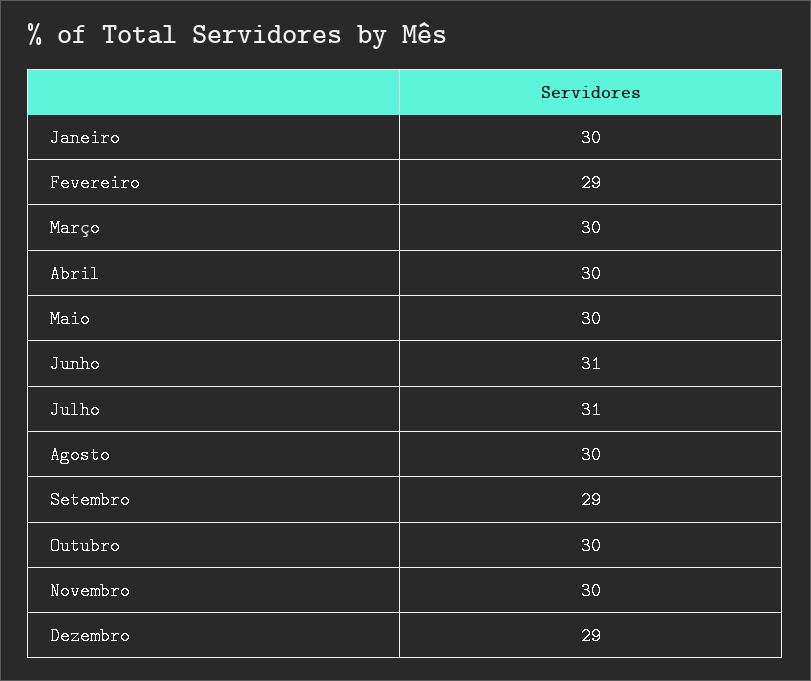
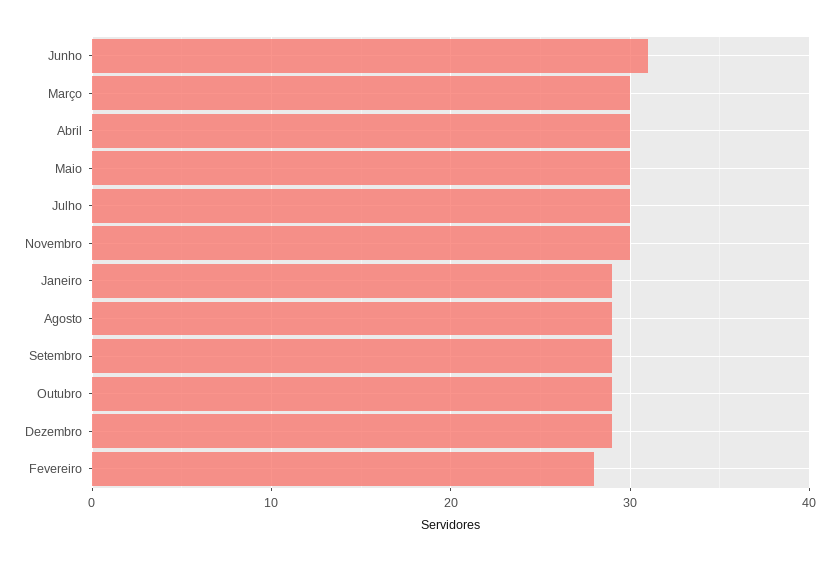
  {
-   "Janeiro": 30,
+   "Janeiro": 29,
-   "Fevereiro": 29,
+   "Fevereiro": 28,
    "Março": 30,
    "Abril": 30,
    "Maio": 30,
    "Junho": 31,
-   "Julho": 31,
+   "Julho": 30,
-   "Agosto": 30,
+   "Agosto": 29,
    "Setembro": 29,
-   "Outubro": 30,
+   "Outubro": 29,
    "Novembro": 30,
    "Dezembro": 29
  }

